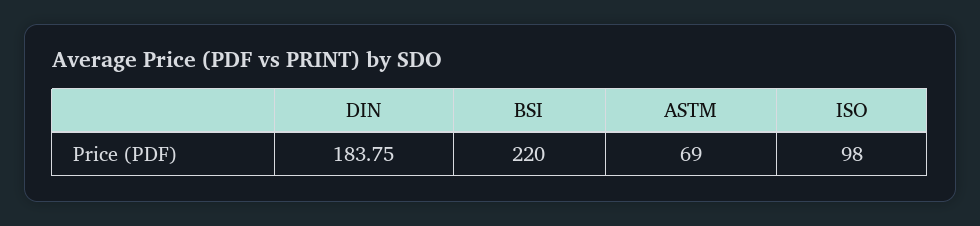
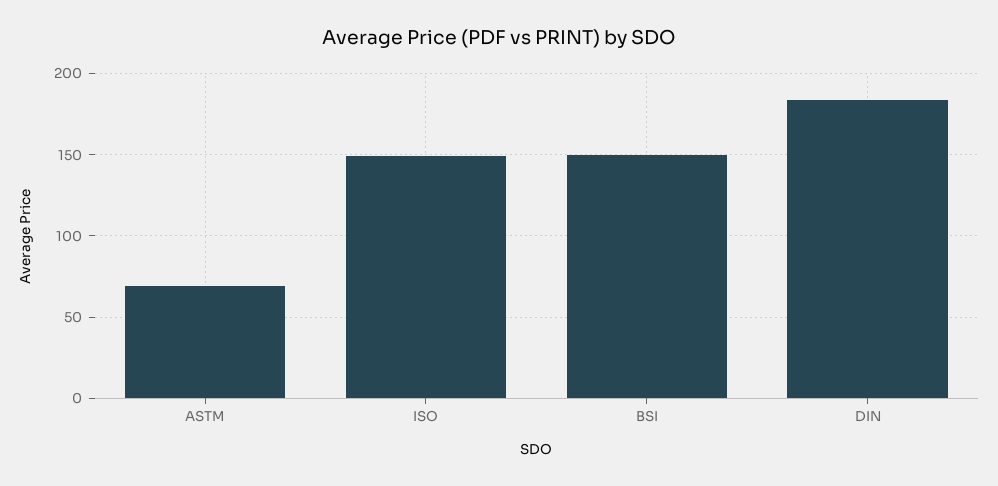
  {
    "DIN": 183.75,
-   "BSI": 220,
+   "BSI": 150,
    "ASTM": 69,
-   "ISO": 98
+   "ISO": 150
  }

